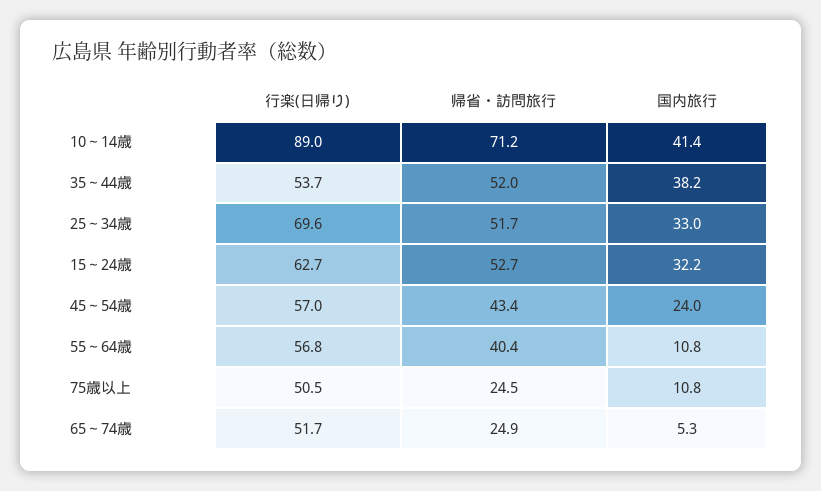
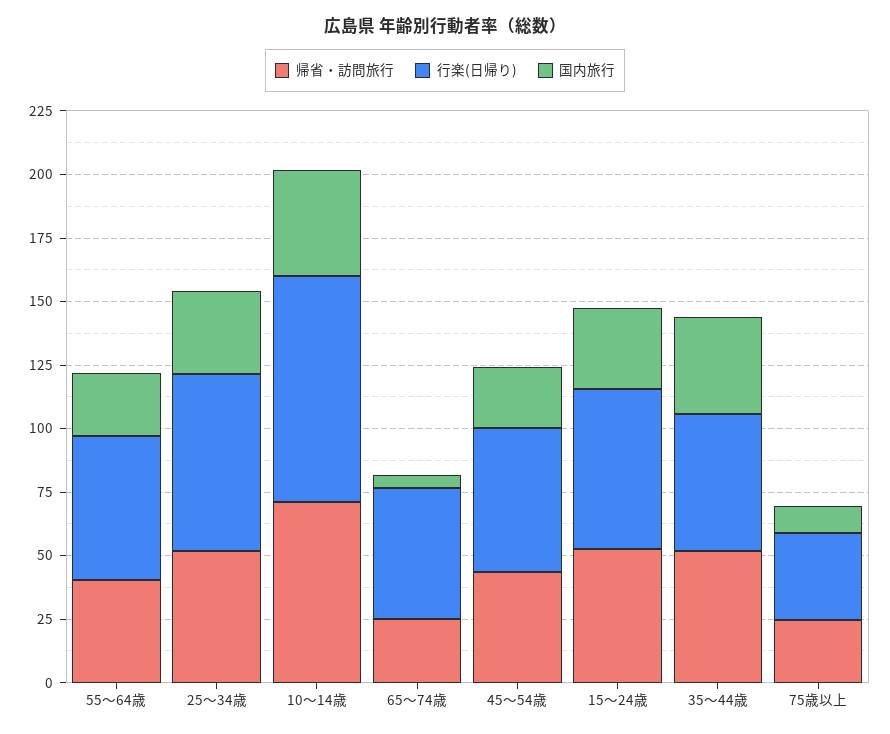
  {
    "行楽(日帰り)": {
      "10～14歳": 89,
      "35～44歳": 53.7,
      "25～34歳": 69.6,
      "15～24歳": 62.7,
      "45～54歳": 57,
      "55～64歳": 56.8,
-     "75歳以上": 50.5,
+     "75歳以上": 35,
      "65～74歳": 51.7
    },
    "帰省・訪問旅行": {
      "10～14歳": 71.2,
      "35～44歳": 52,
      "25～34歳": 51.7,
      "15～24歳": 52.7,
      "45～54歳": 43.4,
      "55～64歳": 40.4,
      "75歳以上": 24.5,
      "65～74歳": 24.9
    },
    "国内旅行": {
      "10～14歳": 41.4,
      "35～44歳": 38.2,
      "25～34歳": 33,
      "15～24歳": 32.2,
      "45～54歳": 24,
-     "55～64歳": 10.8,
+     "55～64歳": 25,
      "75歳以上": 10.8,
      "65～74歳": 5.3
    }
  }

